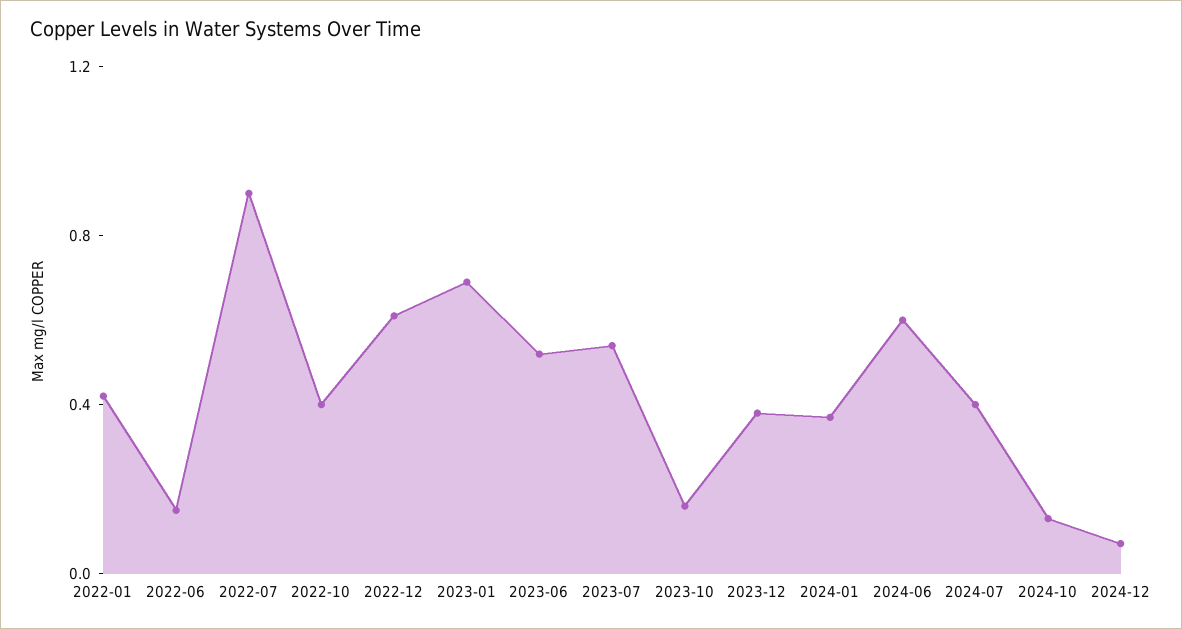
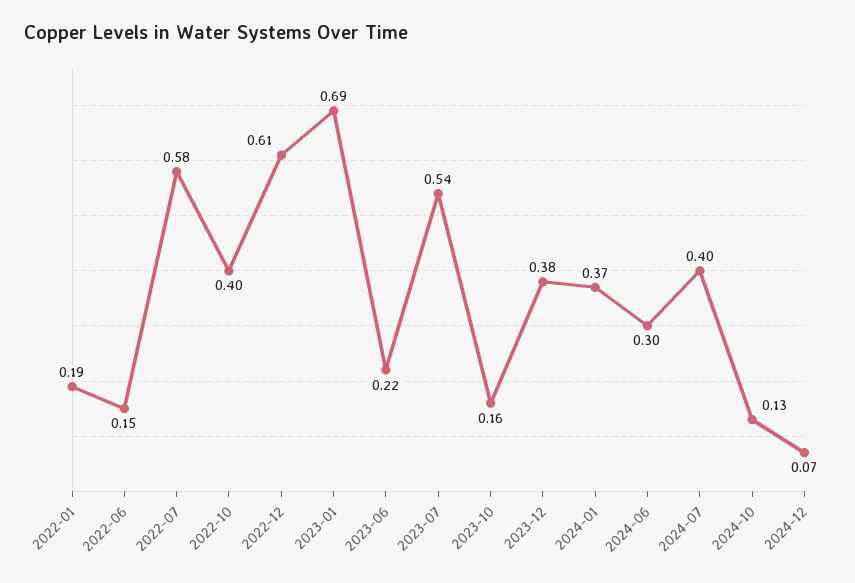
  {
-   "2022-01": 0.4,
+   "2022-01": 0.19,
    "2022-06": 0.15,
-   "2022-07": 0.9,
+   "2022-07": 0.58,
    "2022-10": 0.4,
    "2022-12": 0.61,
    "2023-01": 0.69,
-   "2023-06": 0.5,
+   "2023-06": 0.22,
    "2023-07": 0.54,
    "2023-10": 0.16,
    "2023-12": 0.38,
    "2024-01": 0.37,
-   "2024-06": 0.6,
+   "2024-06": 0.3,
    "2024-07": 0.4,
    "2024-10": 0.13,
    "2024-12": 0.07
  }

